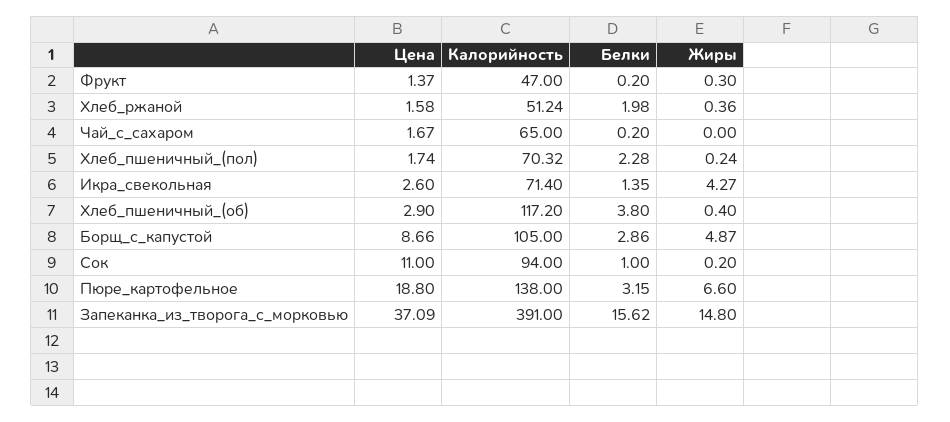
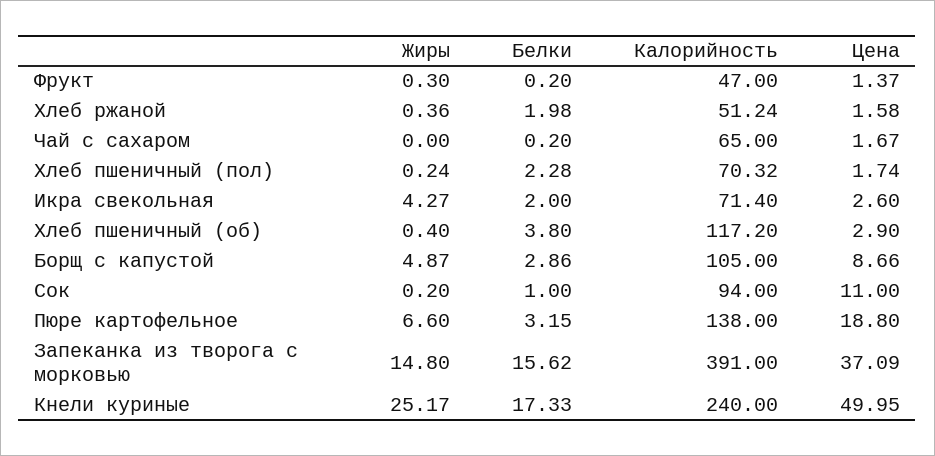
  {
    "Цена": {
      "Фрукт": 1.37,
      "Хлеб_ржаной": 1.58,
      "Чай_с_сахаром": 1.67,
      "Хлеб_пшеничный_(пол)": 1.74,
      "Икра_свекольная": 2.6,
      "Хлеб_пшеничный_(об)": 2.9,
      "Борщ_с_капустой": 8.66,
      "Сок": 11,
      "Пюре_картофельное": 18.8,
-     "Запеканка_из_творога_с_морковью": 37.09
+     "Запеканка_из_творога_с_морковью": 37.09,
+     "Кнели куриные": 49.95
    },
    "Калорийность": {
      "Фрукт": 47,
      "Хлеб_ржаной": 51.24,
      "Чай_с_сахаром": 65,
      "Хлеб_пшеничный_(пол)": 70.32,
      "Икра_свекольная": 71.4,
      "Хлеб_пшеничный_(об)": 117.2,
      "Борщ_с_капустой": 105,
      "Сок": 94,
      "Пюре_картофельное": 138,
-     "Запеканка_из_творога_с_морковью": 391
+     "Запеканка_из_творога_с_морковью": 391,
+     "Кнели куриные": 240
    },
    "Белки": {
      "Фрукт": 0.2,
      "Хлеб_ржаной": 1.98,
      "Чай_с_сахаром": 0.2,
      "Хлеб_пшеничный_(пол)": 2.28,
-     "Икра_свекольная": 1.35,
+     "Икра_свекольная": 2,
      "Хлеб_пшеничный_(об)": 3.8,
      "Борщ_с_капустой": 2.86,
      "Сок": 1,
      "Пюре_картофельное": 3.15,
-     "Запеканка_из_творога_с_морковью": 15.62
+     "Запеканка_из_творога_с_морковью": 15.62,
+     "Кнели куриные": 17.33
    },
    "Жиры": {
      "Фрукт": 0.3,
      "Хлеб_ржаной": 0.36,
      "Чай_с_сахаром": 0,
      "Хлеб_пшеничный_(пол)": 0.24,
      "Икра_свекольная": 4.27,
      "Хлеб_пшеничный_(об)": 0.4,
      "Борщ_с_капустой": 4.87,
      "Сок": 0.2,
      "Пюре_картофельное": 6.6,
-     "Запеканка_из_творога_с_морковью": 14.8
+     "Запеканка_из_творога_с_морковью": 14.8,
+     "Кнели куриные": 25.17
    }
  }

